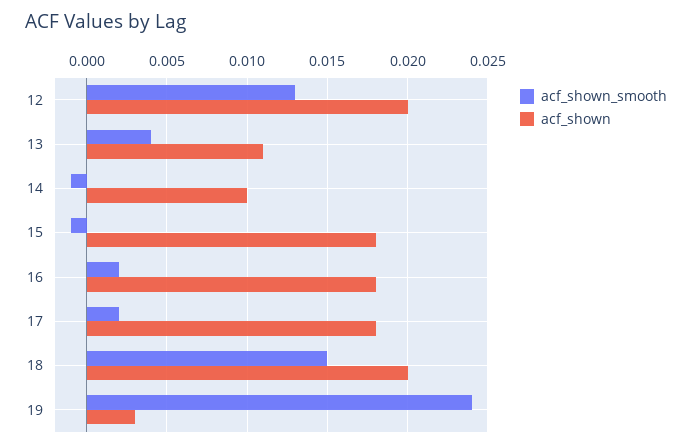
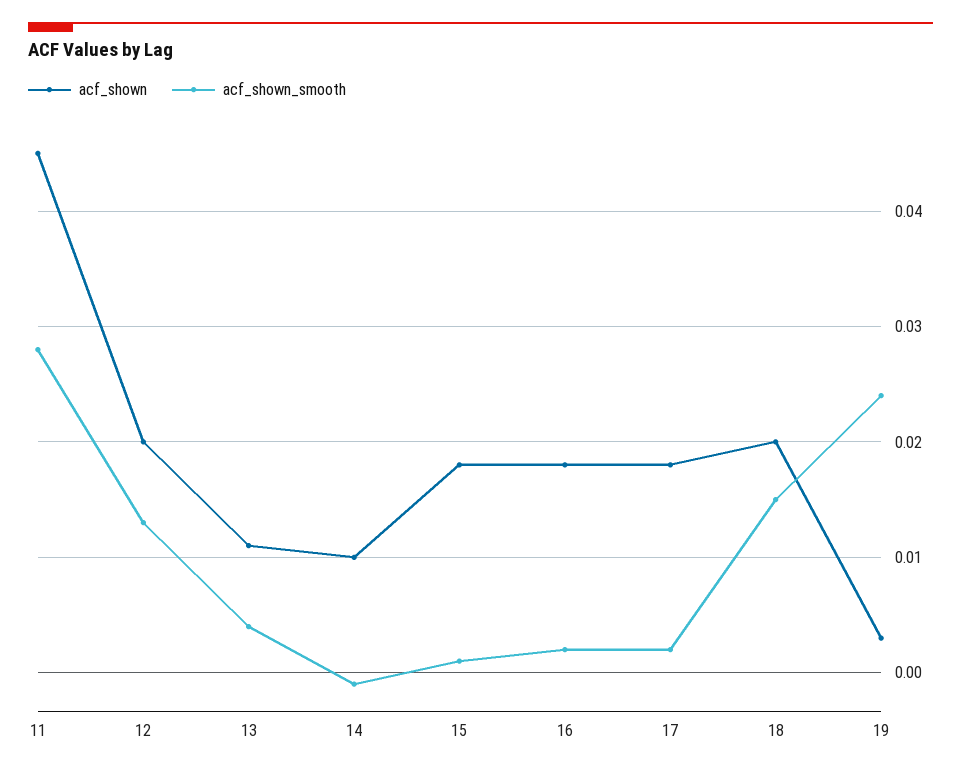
  {
    "acf_shown_smooth": {
      "12": 0.013,
      "13": 0.004,
      "14": -0.001,
-     "15": -0.001,
+     "15": 0.001,
      "16": 0.002,
      "17": 0.002,
      "18": 0.015,
-     "19": 0.024
+     "19": 0.024,
+     "11": 0.028
    },
    "acf_shown": {
      "12": 0.02,
      "13": 0.011,
      "14": 0.01,
      "15": 0.018,
      "16": 0.018,
      "17": 0.018,
      "18": 0.02,
-     "19": 0.003
+     "19": 0.003,
+     "11": 0.045
    }
  }

